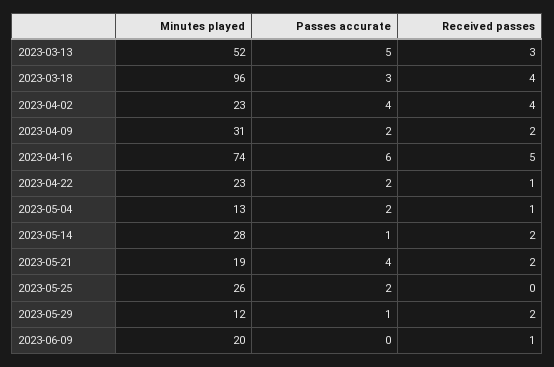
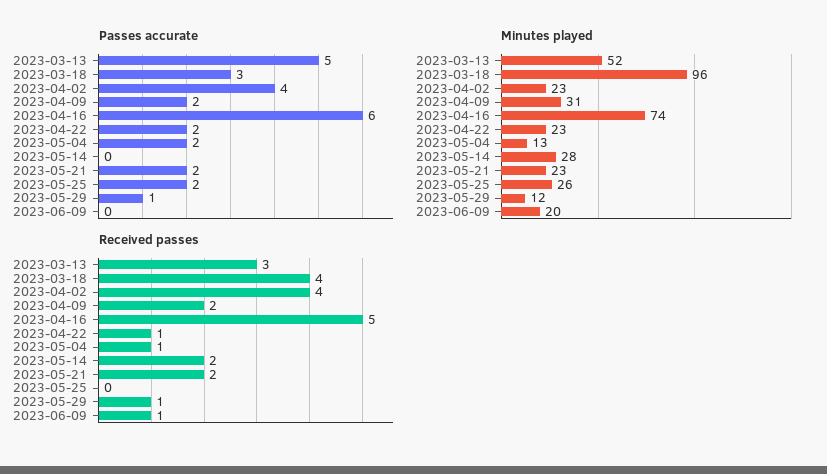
  {
    "Minutes played": {
      "2023-03-13": 52,
      "2023-03-18": 96,
      "2023-04-02": 23,
      "2023-04-09": 31,
      "2023-04-16": 74,
      "2023-04-22": 23,
      "2023-05-04": 13,
      "2023-05-14": 28,
-     "2023-05-21": 19,
+     "2023-05-21": 23,
      "2023-05-25": 26,
      "2023-05-29": 12,
      "2023-06-09": 20
    },
    "Passes accurate": {
      "2023-03-13": 5,
      "2023-03-18": 3,
      "2023-04-02": 4,
      "2023-04-09": 2,
      "2023-04-16": 6,
      "2023-04-22": 2,
      "2023-05-04": 2,
-     "2023-05-14": 1,
+     "2023-05-14": 0,
-     "2023-05-21": 4,
+     "2023-05-21": 2,
      "2023-05-25": 2,
      "2023-05-29": 1,
      "2023-06-09": 0
    },
    "Received passes": {
      "2023-03-13": 3,
      "2023-03-18": 4,
      "2023-04-02": 4,
      "2023-04-09": 2,
      "2023-04-16": 5,
      "2023-04-22": 1,
      "2023-05-04": 1,
      "2023-05-14": 2,
      "2023-05-21": 2,
      "2023-05-25": 0,
-     "2023-05-29": 2,
+     "2023-05-29": 1,
      "2023-06-09": 1
    }
  }

